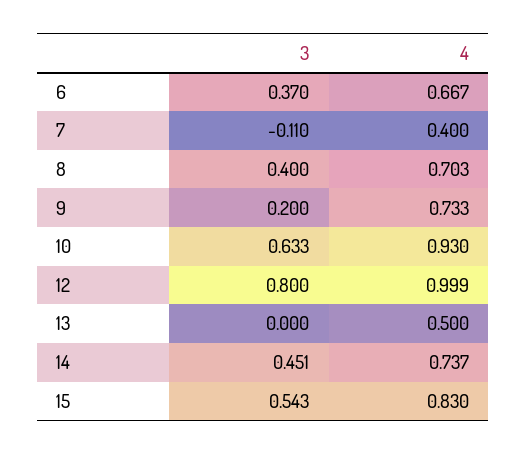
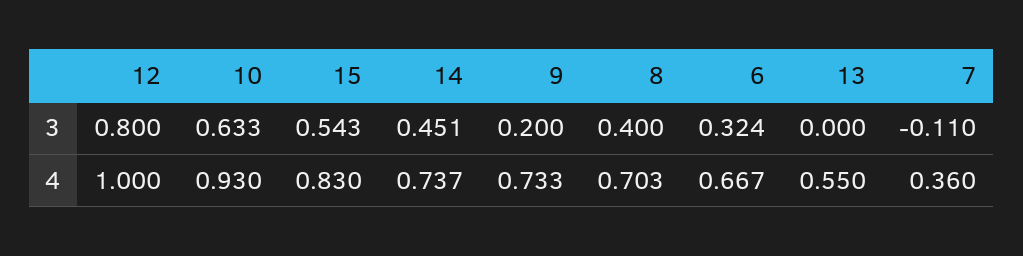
  {
    "3": {
-     "6": 0.37,
+     "6": 0.324,
      "7": -0.11,
      "8": 0.4,
      "9": 0.2,
      "10": 0.633,
      "12": 0.8,
      "13": 0,
      "14": 0.451,
      "15": 0.543
    },
    "4": {
      "6": 0.667,
-     "7": 0.4,
+     "7": 0.36,
      "8": 0.703,
      "9": 0.733,
      "10": 0.93,
-     "12": 0.999,
+     "12": 1,
-     "13": 0.5,
+     "13": 0.55,
      "14": 0.737,
      "15": 0.83
    }
  }

